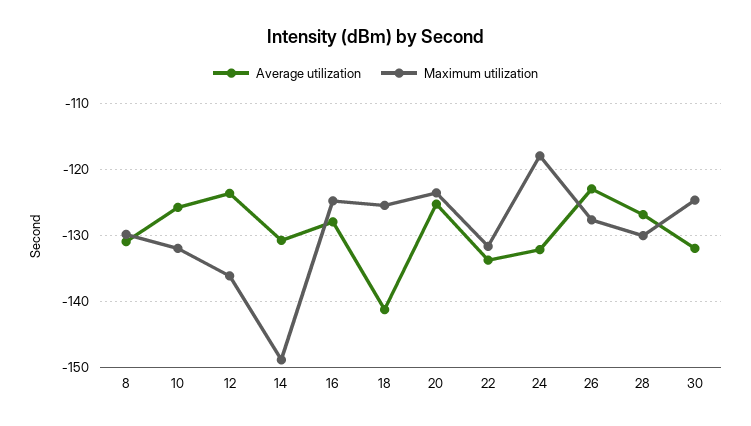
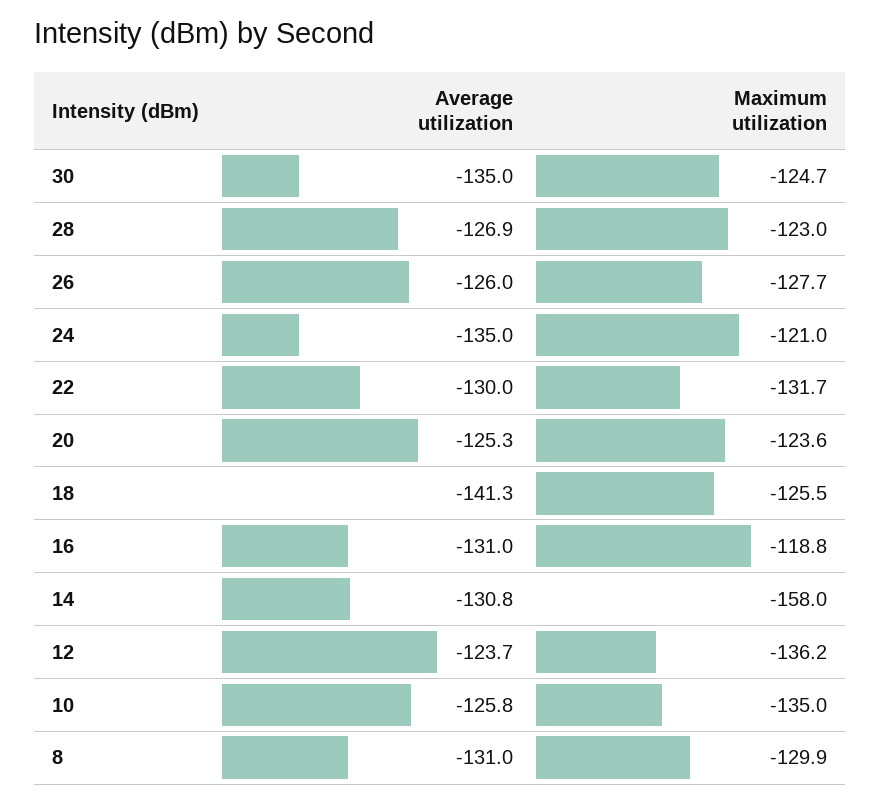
  {
    "Average utilization": {
      "8": -131,
      "10": -125.8,
      "12": -123.7,
      "14": -130.8,
-     "16": -128,
+     "16": -131,
      "18": -141.3,
      "20": -125.3,
-     "22": -134,
+     "22": -130,
-     "24": -132,
+     "24": -135,
-     "26": -123,
+     "26": -126,
      "28": -126.9,
-     "30": -132
+     "30": -135
    },
    "Maximum utilization": {
      "8": -129.9,
-     "10": -132,
+     "10": -135,
      "12": -136.2,
-     "14": -149,
+     "14": -158,
-     "16": -125,
+     "16": -118.8,
      "18": -125.5,
      "20": -123.6,
      "22": -131.7,
-     "24": -118,
+     "24": -121,
      "26": -127.7,
-     "28": -130,
+     "28": -123,
      "30": -124.7
    }
  }

